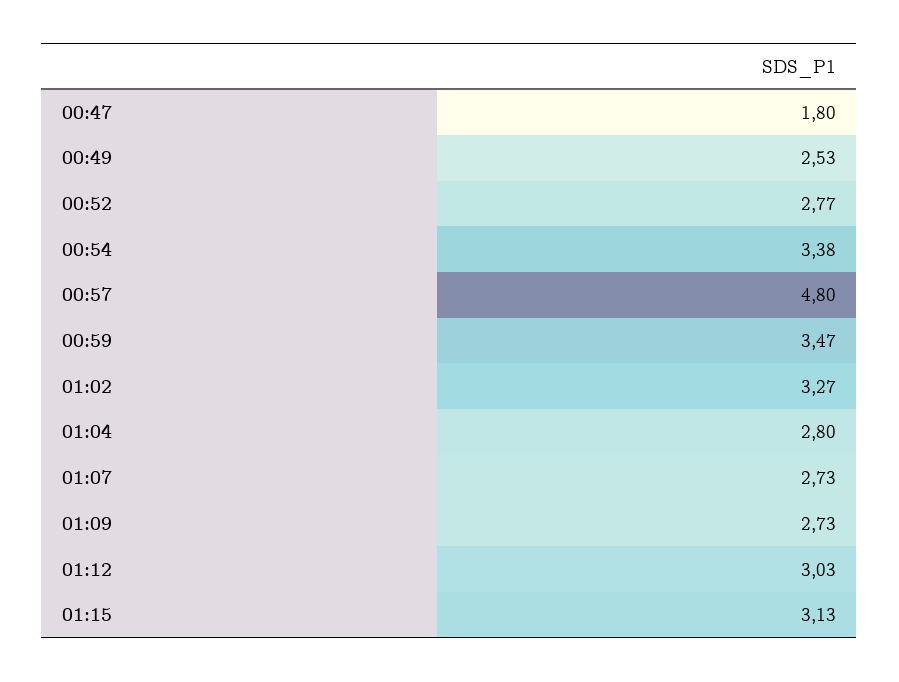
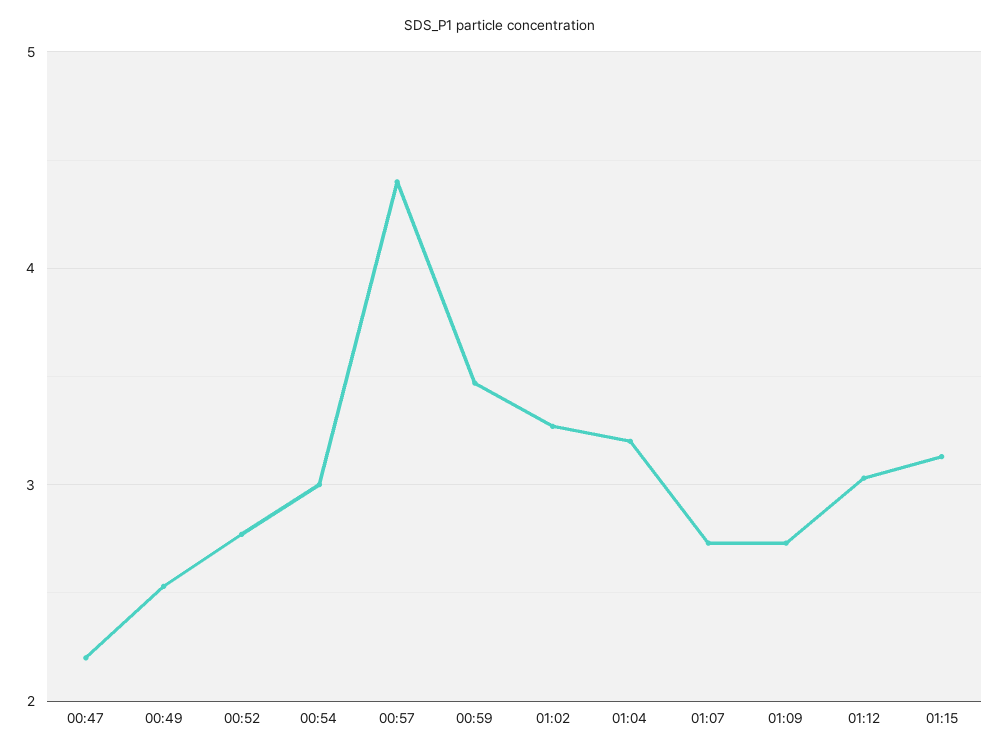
  {
-   "00:47": 1.8,
+   "00:47": 2.2,
    "00:49": 2.53,
    "00:52": 2.77,
-   "00:54": 3.38,
+   "00:54": 3,
-   "00:57": 4.8,
+   "00:57": 4.4,
    "00:59": 3.47,
    "01:02": 3.27,
-   "01:04": 2.8,
+   "01:04": 3.2,
    "01:07": 2.73,
    "01:09": 2.73,
    "01:12": 3.03,
    "01:15": 3.13
  }

